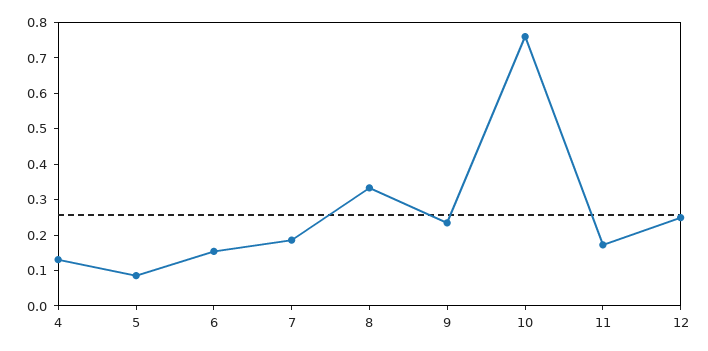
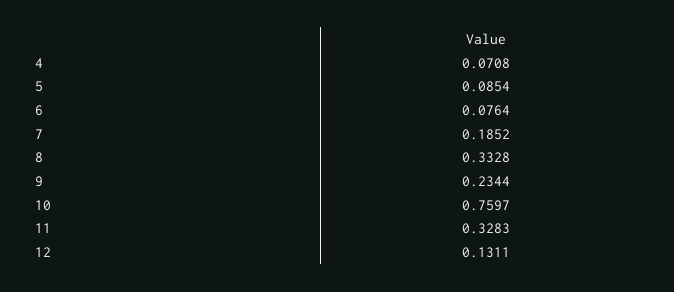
  {
-   "4": 0.125,
+   "4": 0.0708,
    "5": 0.0854,
-   "6": 0.15,
+   "6": 0.0764,
    "7": 0.1852,
    "8": 0.3328,
    "9": 0.2344,
    "10": 0.7597,
-   "11": 0.175,
+   "11": 0.3283,
-   "12": 0.25
+   "12": 0.1311
  }

